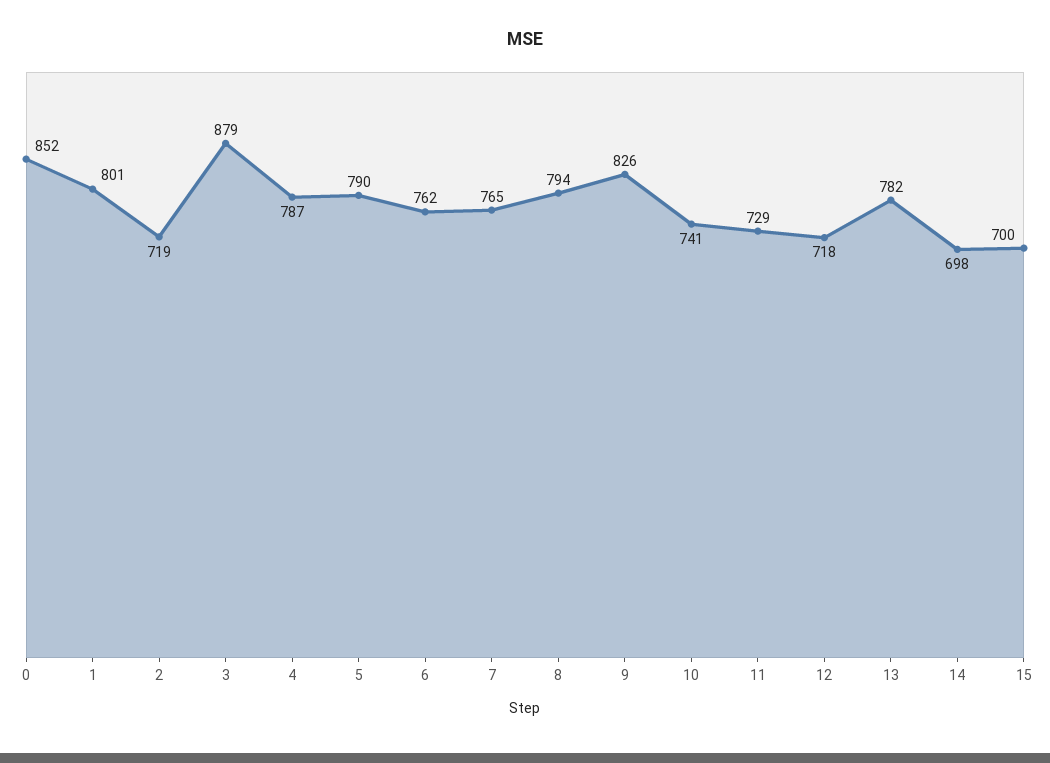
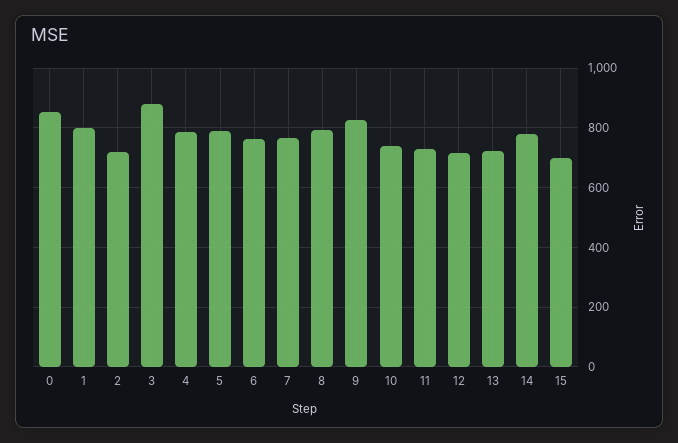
  {
    "0": 852,
    "1": 801,
    "2": 719,
    "3": 879,
    "4": 787,
    "5": 790,
    "6": 762,
    "7": 765,
    "8": 794,
    "9": 826,
    "10": 741,
    "11": 729,
    "12": 718,
-   "13": 782,
+   "13": 725,
-   "14": 698,
+   "14": 775,
    "15": 700
  }

